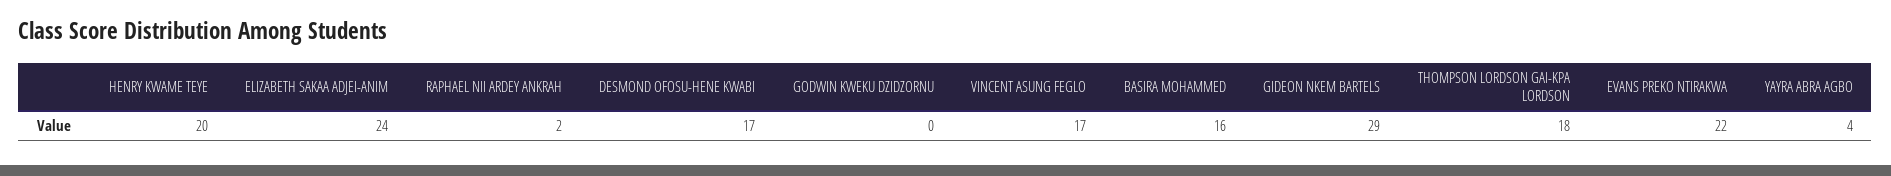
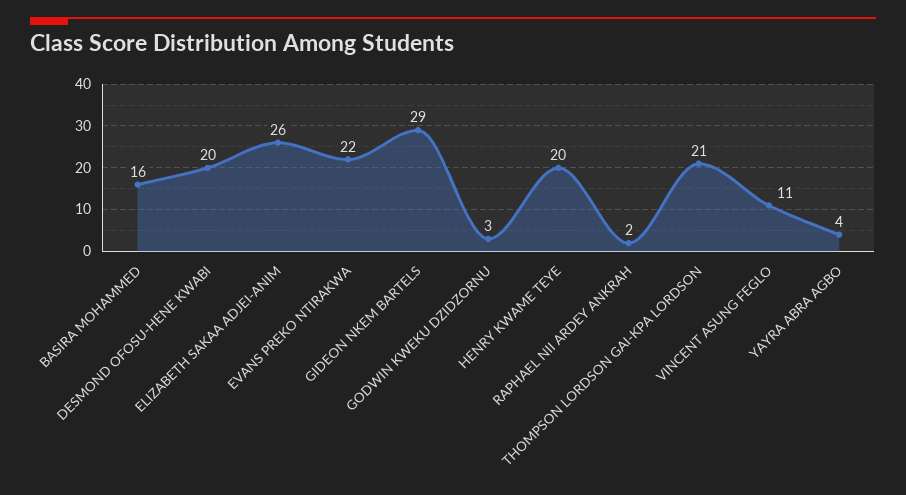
  {
    "HENRY KWAME TEYE": 20,
-   "ELIZABETH SAKAA ADJEI-ANIM": 24,
+   "ELIZABETH SAKAA ADJEI-ANIM": 26,
    "RAPHAEL NII ARDEY ANKRAH": 2,
-   "DESMOND OFOSU-HENE KWABI": 17,
+   "DESMOND OFOSU-HENE KWABI": 20,
-   "GODWIN KWEKU DZIDZORNU": 0,
+   "GODWIN KWEKU DZIDZORNU": 3,
-   "VINCENT ASUNG FEGLO": 17,
+   "VINCENT ASUNG FEGLO": 11,
    "BASIRA MOHAMMED": 16,
    "GIDEON NKEM BARTELS": 29,
-   "THOMPSON LORDSON GAI-KPA LORDSON": 18,
+   "THOMPSON LORDSON GAI-KPA LORDSON": 21,
    "EVANS PREKO NTIRAKWA": 22,
    "YAYRA ABRA AGBO": 4
  }

